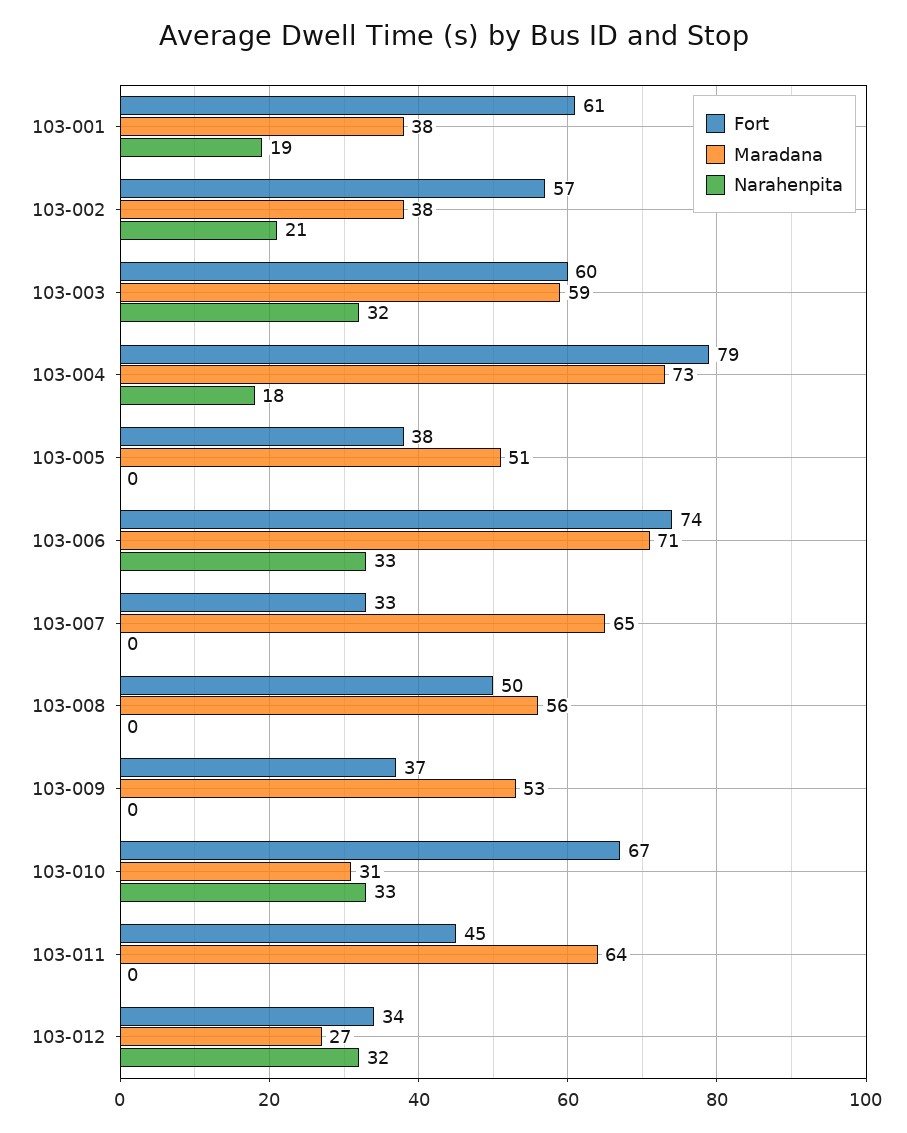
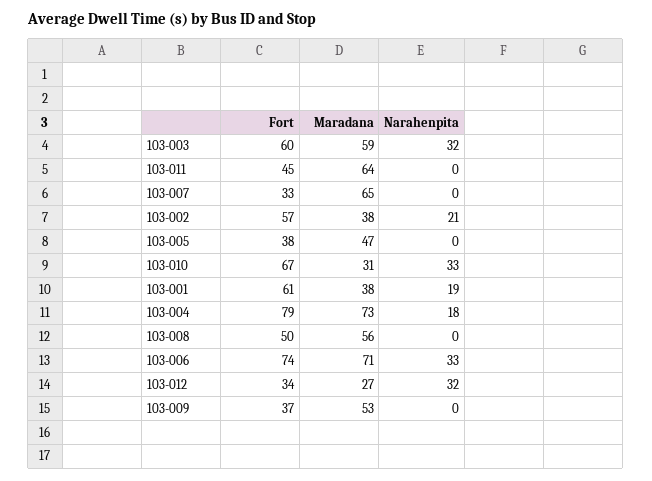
  {
    "Fort": {
      "103-001": 61,
      "103-002": 57,
      "103-003": 60,
      "103-004": 79,
      "103-005": 38,
      "103-006": 74,
      "103-007": 33,
      "103-008": 50,
      "103-009": 37,
      "103-010": 67,
      "103-011": 45,
      "103-012": 34
    },
    "Maradana": {
      "103-001": 38,
      "103-002": 38,
      "103-003": 59,
      "103-004": 73,
-     "103-005": 51,
+     "103-005": 47,
      "103-006": 71,
      "103-007": 65,
      "103-008": 56,
      "103-009": 53,
      "103-010": 31,
      "103-011": 64,
      "103-012": 27
    },
    "Narahenpita": {
      "103-001": 19,
      "103-002": 21,
      "103-003": 32,
      "103-004": 18,
      "103-005": 0,
      "103-006": 33,
      "103-007": 0,
      "103-008": 0,
      "103-009": 0,
      "103-010": 33,
      "103-011": 0,
      "103-012": 32
    }
  }

